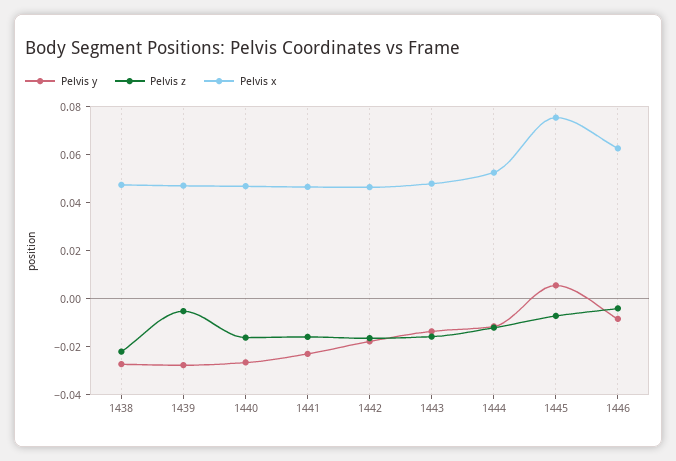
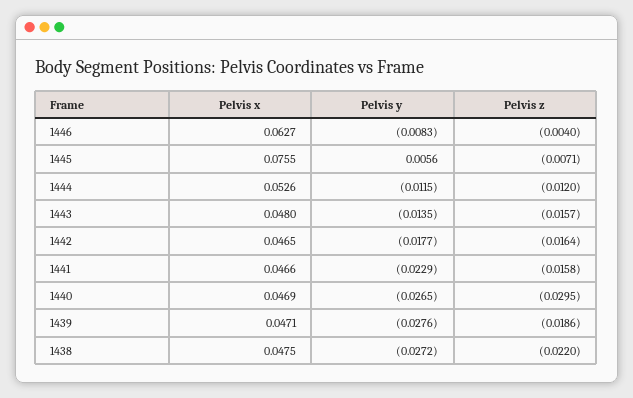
  {
    "Pelvis y": {
      "1438": -0.0272,
      "1439": -0.0276,
      "1440": -0.0265,
      "1441": -0.0229,
      "1442": -0.0177,
      "1443": -0.0135,
      "1444": -0.0115,
      "1445": 0.0056,
      "1446": -0.0083
    },
    "Pelvis z": {
      "1438": -0.022,
-     "1439": -0.005,
+     "1439": -0.0186,
-     "1440": -0.015,
+     "1440": -0.0295,
      "1441": -0.0158,
      "1442": -0.0164,
      "1443": -0.0157,
      "1444": -0.012,
      "1445": -0.0071,
      "1446": -0.004
    },
    "Pelvis x": {
      "1438": 0.0475,
      "1439": 0.0471,
      "1440": 0.0469,
      "1441": 0.0466,
      "1442": 0.0465,
      "1443": 0.048,
      "1444": 0.0526,
      "1445": 0.0755,
      "1446": 0.0627
    }
  }

